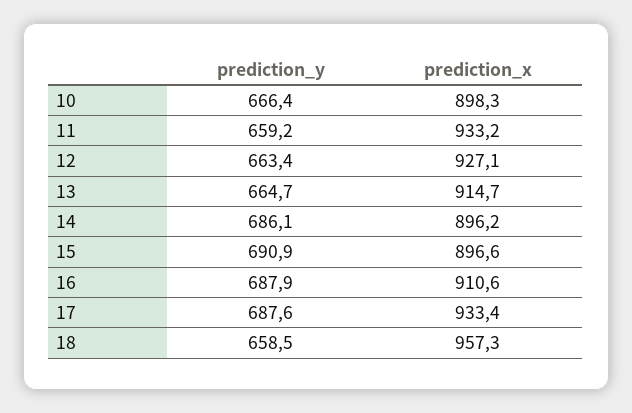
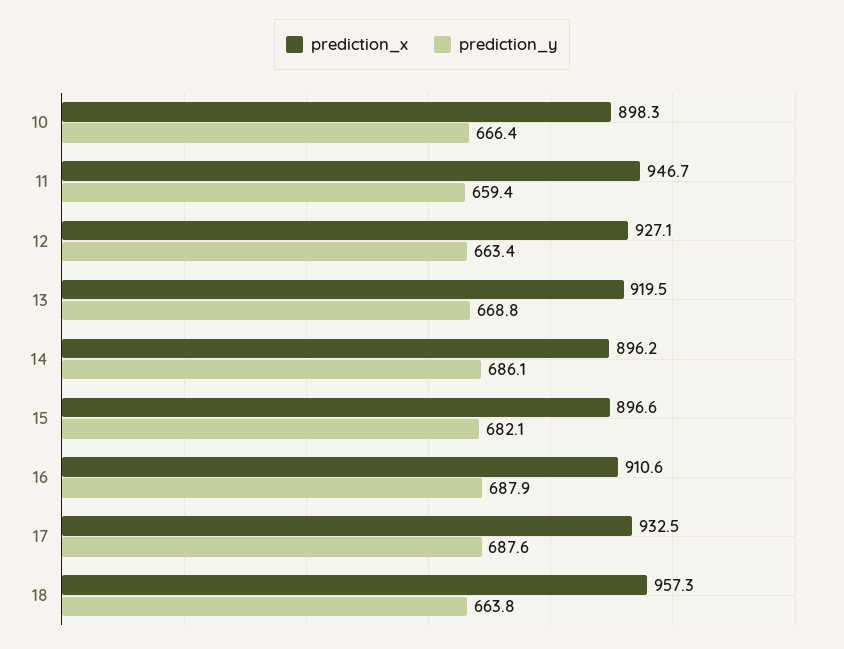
  {
    "prediction_y": {
      "10": 666.4,
-     "11": 659.2,
+     "11": 659.4,
      "12": 663.4,
-     "13": 664.7,
+     "13": 668.8,
      "14": 686.1,
-     "15": 690.9,
+     "15": 682.1,
      "16": 687.9,
      "17": 687.6,
-     "18": 658.5
+     "18": 663.8
    },
    "prediction_x": {
      "10": 898.3,
-     "11": 933.2,
+     "11": 946.7,
      "12": 927.1,
-     "13": 914.7,
+     "13": 919.5,
      "14": 896.2,
      "15": 896.6,
      "16": 910.6,
-     "17": 933.4,
+     "17": 932.5,
      "18": 957.3
    }
  }

